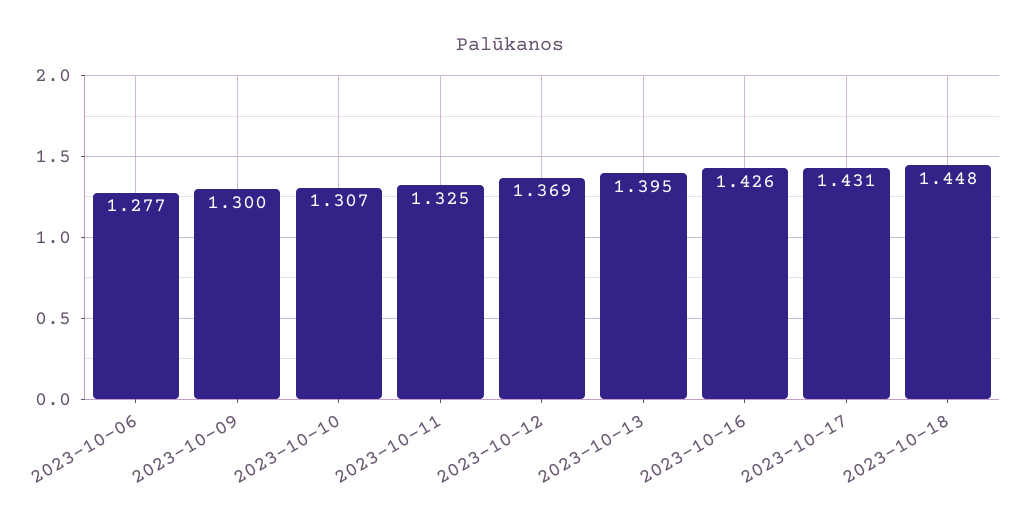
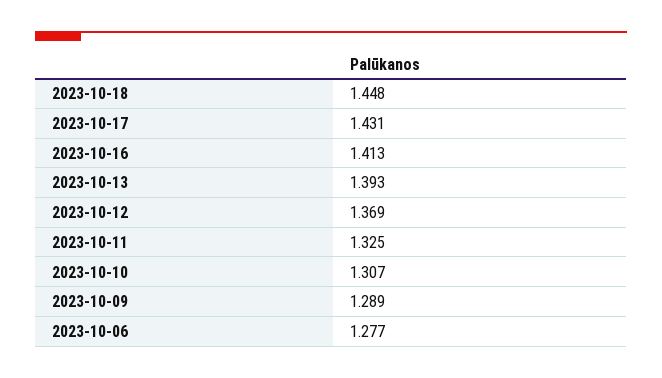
  {
    "2023-10-06": 1.277,
-   "2023-10-09": 1.3,
+   "2023-10-09": 1.289,
    "2023-10-10": 1.307,
    "2023-10-11": 1.325,
    "2023-10-12": 1.369,
-   "2023-10-13": 1.395,
+   "2023-10-13": 1.393,
-   "2023-10-16": 1.426,
+   "2023-10-16": 1.413,
    "2023-10-17": 1.431,
    "2023-10-18": 1.448
  }

